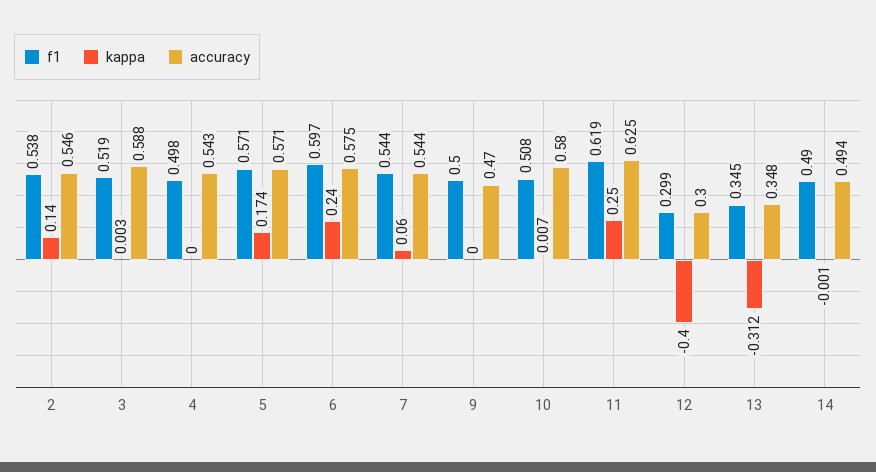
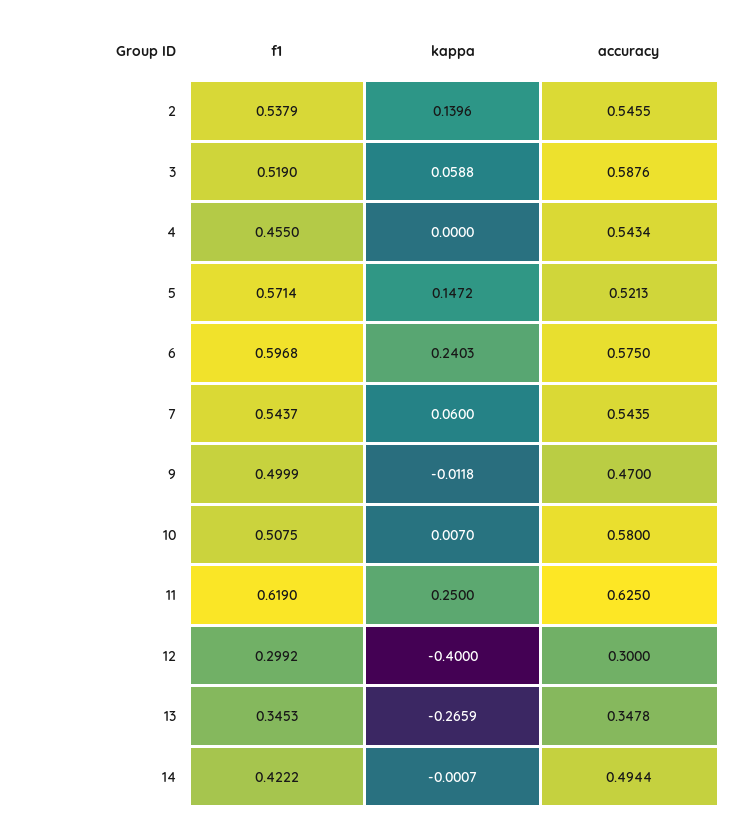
  {
    "f1": {
      "2": 0.5379,
      "3": 0.519,
-     "4": 0.498,
+     "4": 0.455,
      "5": 0.5714,
      "6": 0.5968,
      "7": 0.5437,
      "9": 0.4999,
      "10": 0.5075,
      "11": 0.619,
      "12": 0.2992,
      "13": 0.3453,
-     "14": 0.49
+     "14": 0.4222
    },
    "kappa": {
      "2": 0.1396,
-     "3": 0.003,
+     "3": 0.0588,
      "4": 0,
-     "5": 0.174,
+     "5": 0.1472,
      "6": 0.2403,
      "7": 0.06,
-     "9": 0,
+     "9": -0.0118,
      "10": 0.007,
      "11": 0.25,
      "12": -0.4,
-     "13": -0.312,
+     "13": -0.2659,
      "14": -0.0007
    },
    "accuracy": {
      "2": 0.5455,
      "3": 0.5876,
      "4": 0.5434,
-     "5": 0.571,
+     "5": 0.5213,
      "6": 0.575,
      "7": 0.5435,
      "9": 0.47,
      "10": 0.58,
      "11": 0.625,
      "12": 0.3,
      "13": 0.3478,
      "14": 0.4944
    }
  }

